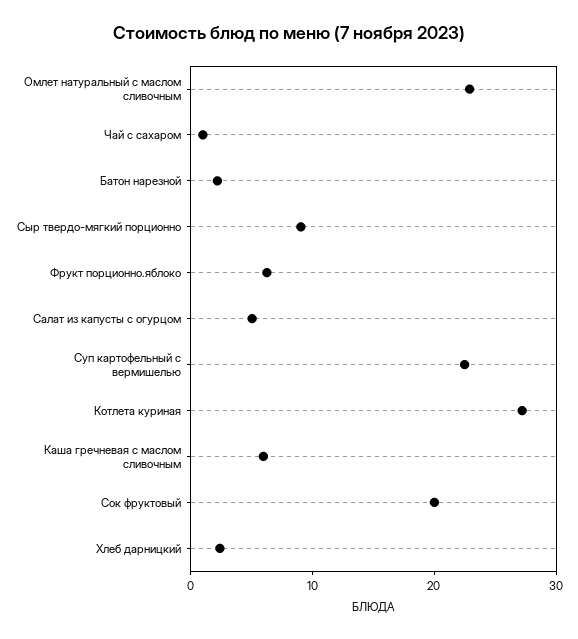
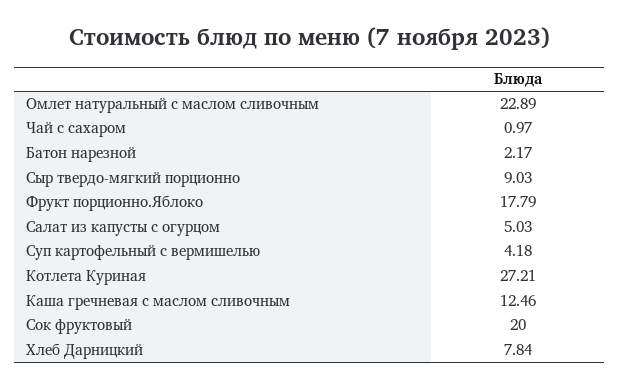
  {
    "Омлет натуральный с маслом сливочным": 22.89,
    "Чай с сахаром": 0.97,
    "Батон нарезной": 2.17,
    "Сыр твердо-мягкий порционно": 9.03,
-   "Фрукт порционно.яблоко": 6,
+   "Фрукт порционно.яблоко": 17.79,
    "Салат из капусты с огурцом": 5.03,
-   "Суп картофельный с вермишелью": 22,
+   "Суп картофельный с вермишелью": 4.18,
    "Котлета куриная": 27.21,
-   "Каша гречневая с маслом сливочным": 6,
+   "Каша гречневая с маслом сливочным": 12.46,
    "Сок фруктовый": 20,
-   "Хлеб дарницкий": 2
+   "Хлеб дарницкий": 7.84
  }

